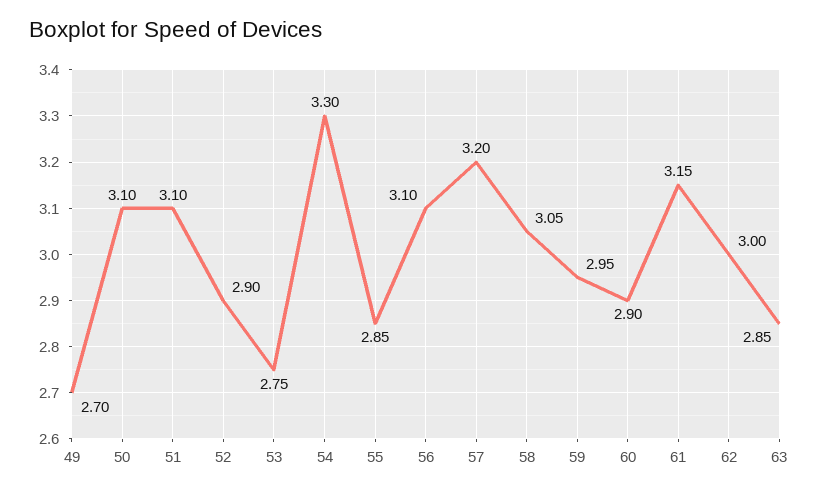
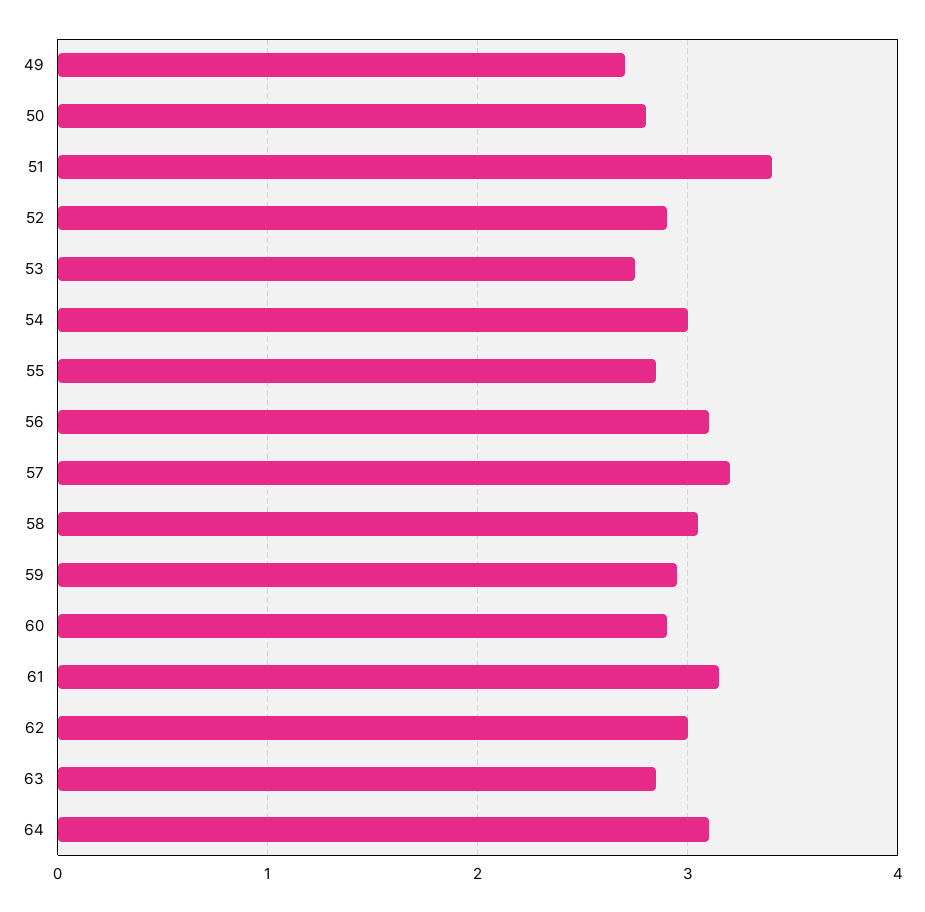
  {
    "49": 2.7,
-   "50": 3.1,
+   "50": 2.8,
-   "51": 3.1,
+   "51": 3.4,
    "52": 2.9,
    "53": 2.75,
-   "54": 3.3,
+   "54": 3,
    "55": 2.85,
    "56": 3.1,
    "57": 3.2,
    "58": 3.05,
    "59": 2.95,
    "60": 2.9,
    "61": 3.15,
    "62": 3,
-   "63": 2.85
+   "63": 2.85,
+   "64": 3.1
  }

